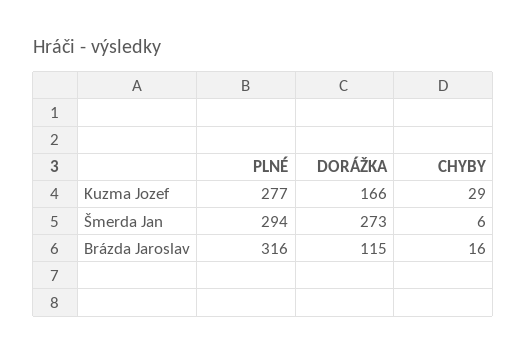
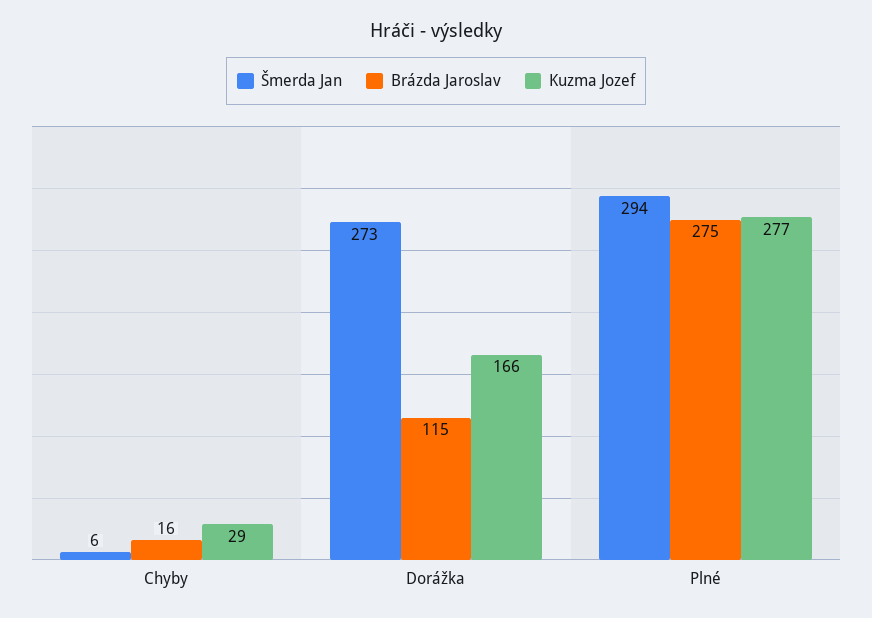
  {
    "Kuzma Jozef": {
      "PLNÉ": 277,
      "DORÁŽKA": 166,
      "CHYBY": 29
    },
    "Šmerda Jan": {
      "PLNÉ": 294,
      "DORÁŽKA": 273,
      "CHYBY": 6
    },
    "Brázda Jaroslav": {
-     "PLNÉ": 316,
+     "PLNÉ": 275,
      "DORÁŽKA": 115,
      "CHYBY": 16
    }
  }

